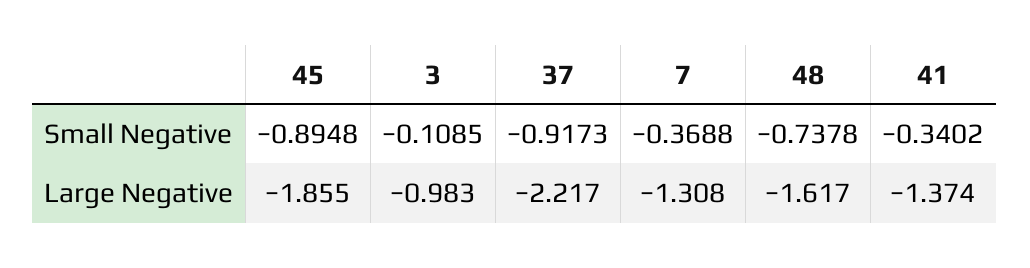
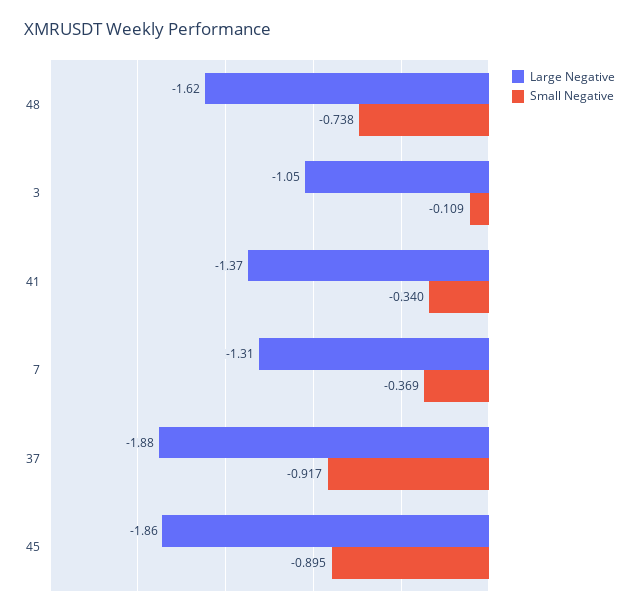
  {
    "Small Negative": {
      "45": -0.8948,
      "3": -0.1085,
      "37": -0.9173,
      "7": -0.3688,
      "48": -0.7378,
      "41": -0.3402
    },
    "Large Negative": {
      "45": -1.855,
-     "3": -0.983,
+     "3": -1.05,
-     "37": -2.217,
+     "37": -1.88,
      "7": -1.308,
      "48": -1.617,
      "41": -1.374
    }
  }

